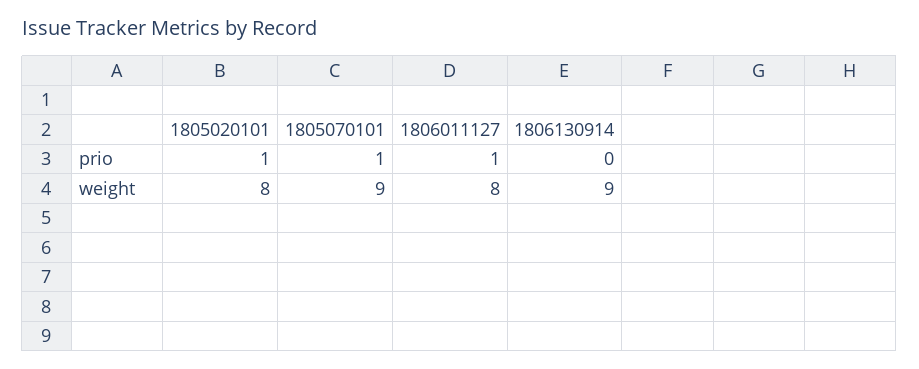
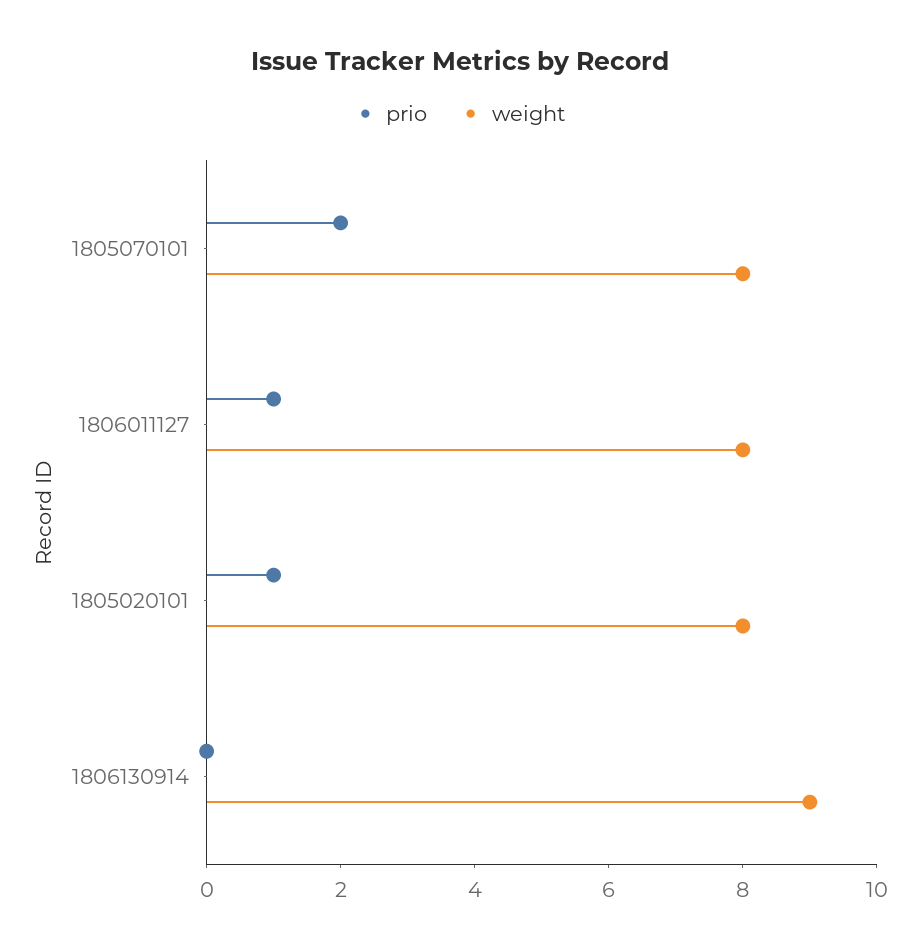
  {
    "prio": {
      "1805020101": 1,
-     "1805070101": 1,
+     "1805070101": 2,
      "1806011127": 1,
      "1806130914": 0
    },
    "weight": {
      "1805020101": 8,
-     "1805070101": 9,
+     "1805070101": 8,
      "1806011127": 8,
      "1806130914": 9
    }
  }

